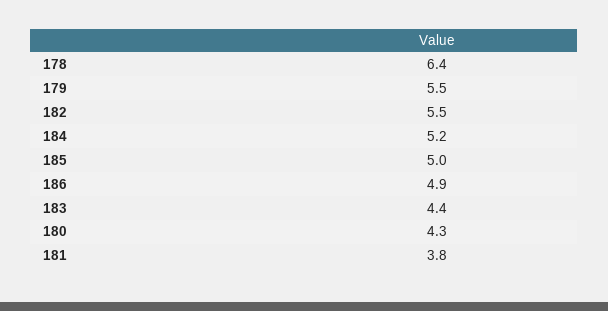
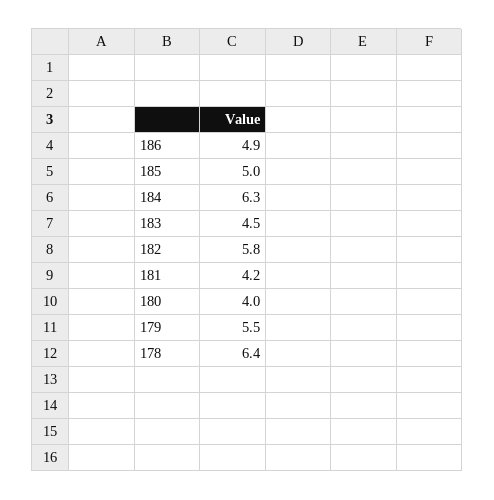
  {
    "178": 6.4,
    "179": 5.5,
-   "182": 5.5,
+   "182": 5.8,
-   "184": 5.2,
+   "184": 6.3,
    "185": 5,
    "186": 4.9,
-   "183": 4.4,
+   "183": 4.5,
-   "180": 4.3,
+   "180": 4,
-   "181": 3.8
+   "181": 4.2
  }

